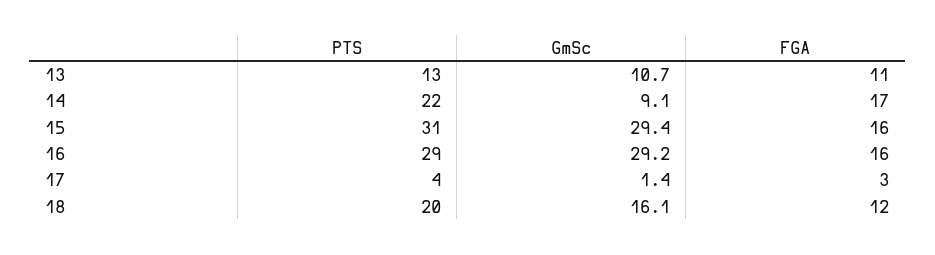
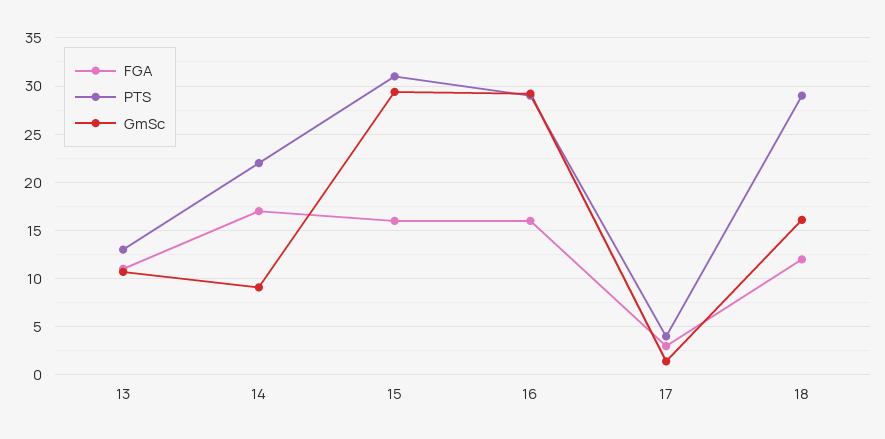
  {
    "PTS": {
      "13": 13,
      "14": 22,
      "15": 31,
      "16": 29,
      "17": 4,
-     "18": 20
+     "18": 29
    },
    "GmSc": {
      "13": 10.7,
      "14": 9.1,
      "15": 29.4,
      "16": 29.2,
      "17": 1.4,
      "18": 16.1
    },
    "FGA": {
      "13": 11,
      "14": 17,
      "15": 16,
      "16": 16,
      "17": 3,
      "18": 12
    }
  }

